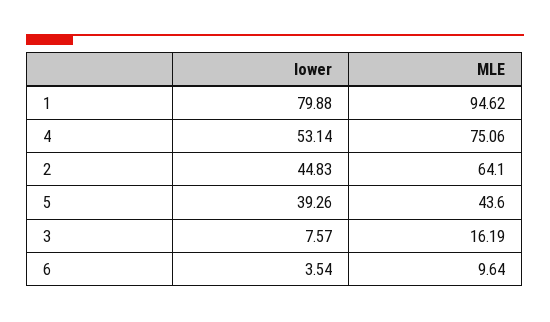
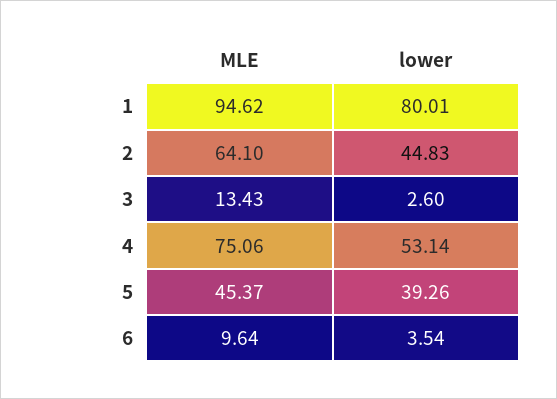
  {
    "lower": {
-     "1": 79.88,
+     "1": 80.01,
      "4": 53.14,
      "2": 44.83,
      "5": 39.26,
-     "3": 7.57,
+     "3": 2.6,
      "6": 3.54
    },
    "MLE": {
      "1": 94.62,
      "4": 75.06,
      "2": 64.1,
-     "5": 43.6,
+     "5": 45.37,
-     "3": 16.19,
+     "3": 13.43,
      "6": 9.64
    }
  }

